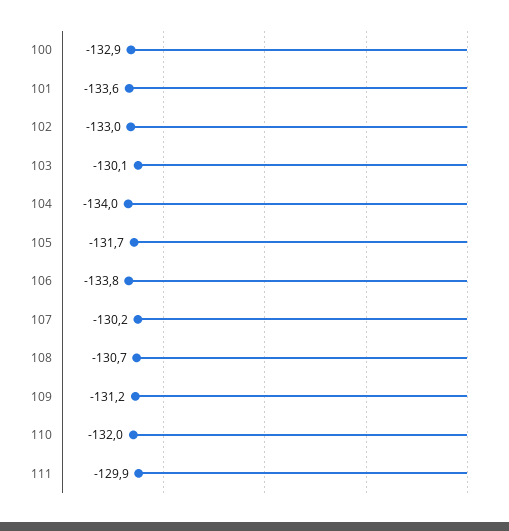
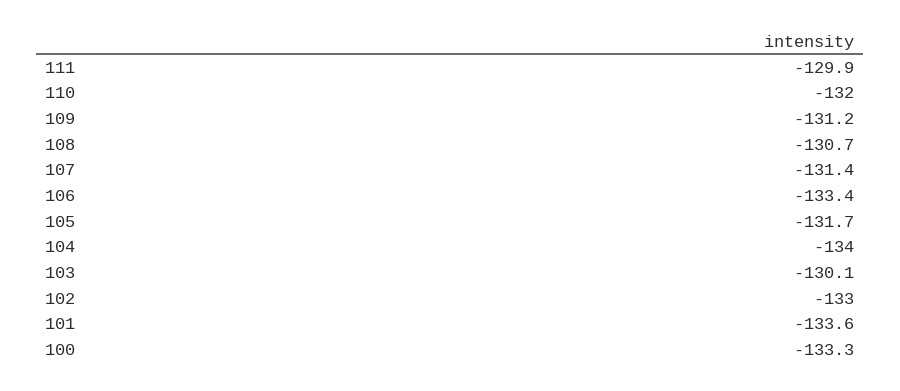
  {
-   "100": -132.9,
+   "100": -133.3,
    "101": -133.6,
    "102": -133,
    "103": -130.1,
    "104": -134,
    "105": -131.7,
-   "106": -133.8,
+   "106": -133.4,
-   "107": -130.2,
+   "107": -131.4,
    "108": -130.7,
    "109": -131.2,
    "110": -132,
    "111": -129.9
  }

